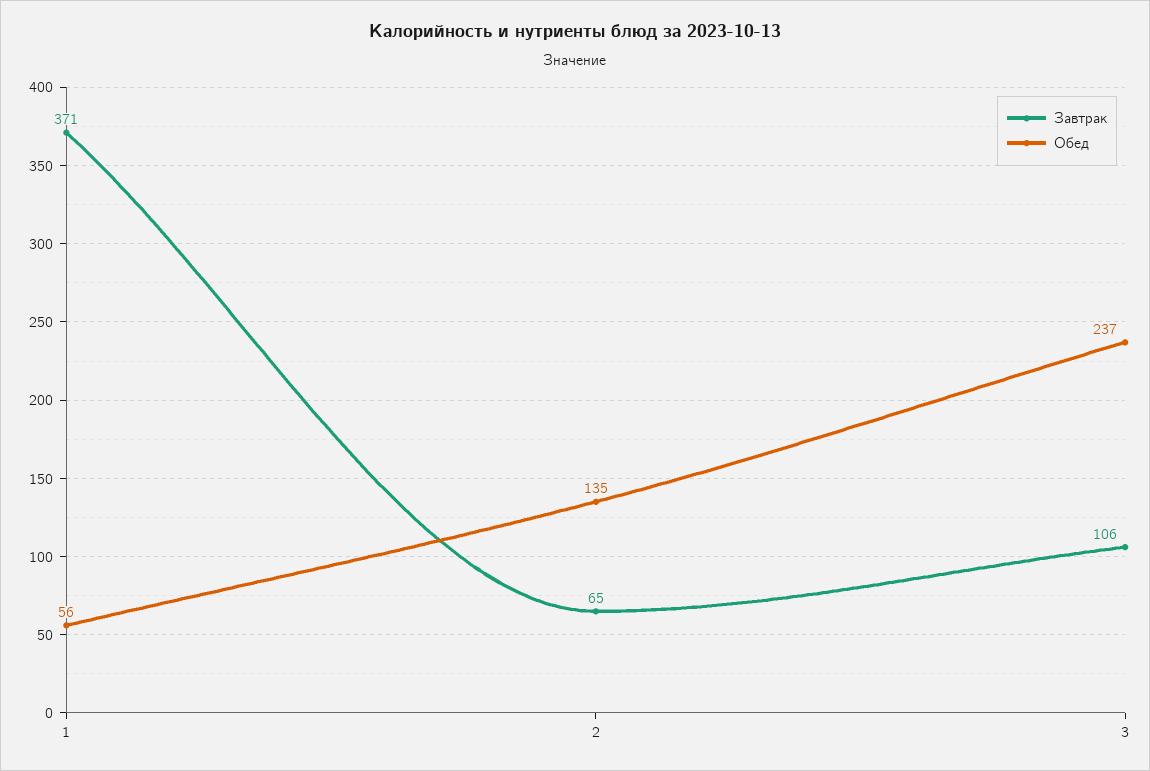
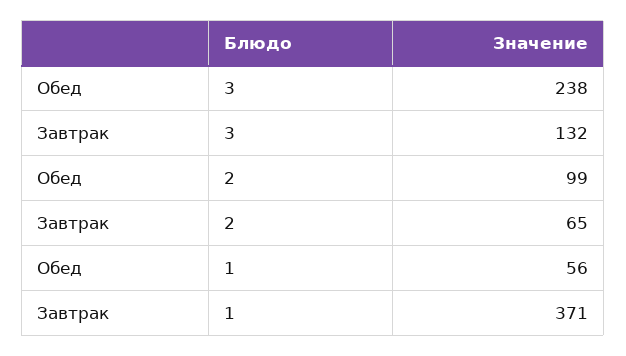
  {
    "Завтрак": {
      "1": 371,
      "2": 65,
-     "3": 106
+     "3": 132
    },
    "Обед": {
      "1": 56,
-     "2": 135,
+     "2": 99,
-     "3": 237
+     "3": 238
    }
  }

